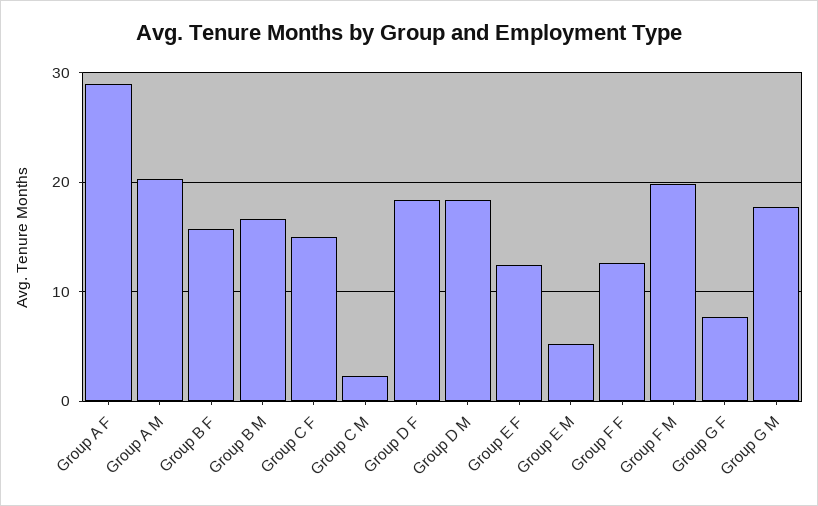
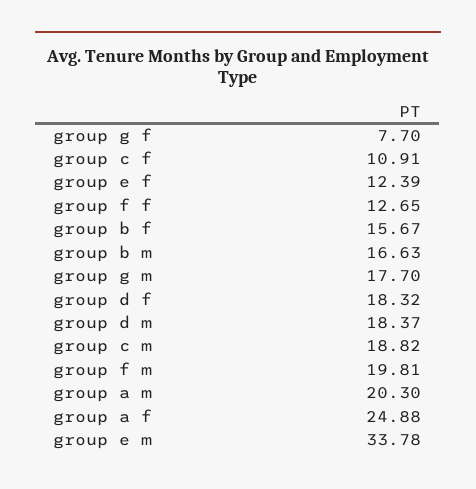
  {
-   "Group A F": 29,
+   "Group A F": 24.88,
    "Group A M": 20.3,
    "Group B F": 15.67,
    "Group B M": 16.63,
-   "Group C F": 15,
+   "Group C F": 10.91,
-   "Group C M": 2,
+   "Group C M": 18.82,
    "Group D F": 18.32,
    "Group D M": 18.37,
    "Group E F": 12.39,
-   "Group E M": 5,
+   "Group E M": 33.78,
    "Group F F": 12.65,
    "Group F M": 19.81,
    "Group G F": 7.7,
    "Group G M": 17.7
  }

